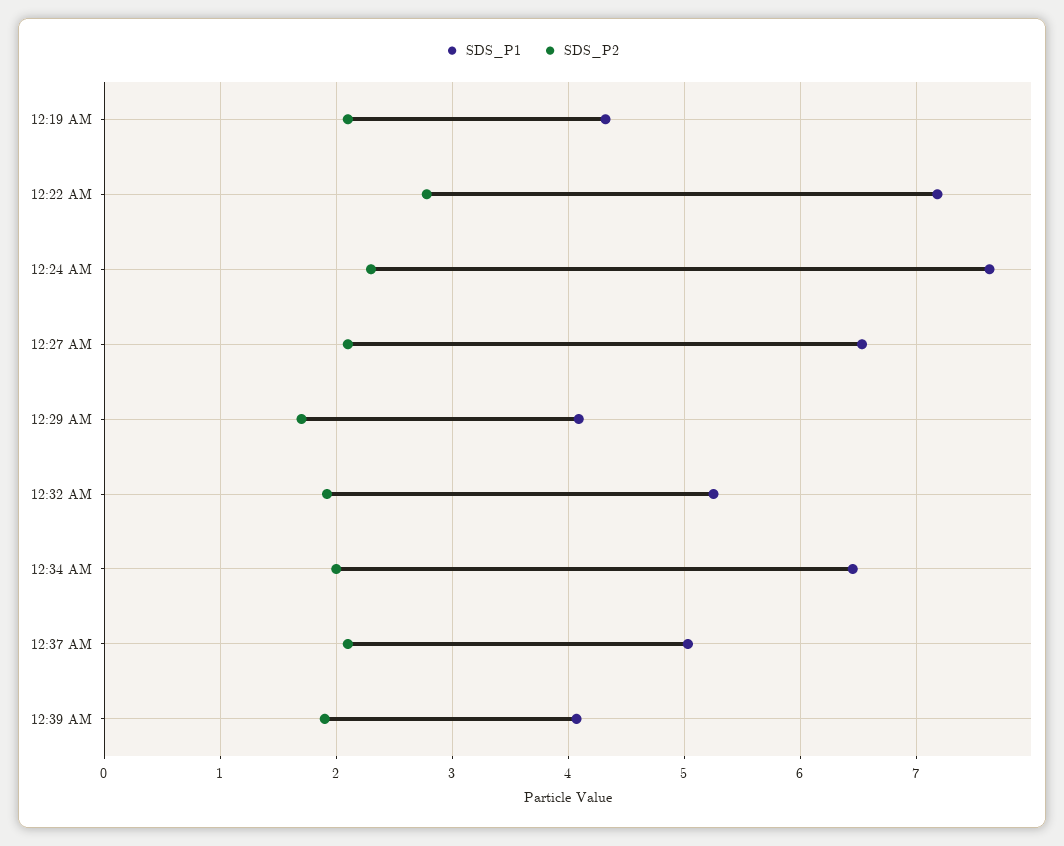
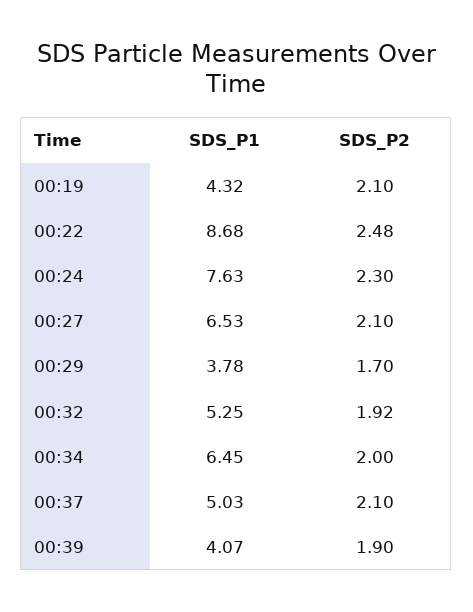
  {
    "SDS_P1": {
      "12:19 AM": 4.32,
-     "12:22 AM": 7.2,
+     "12:22 AM": 8.68,
      "12:24 AM": 7.63,
      "12:27 AM": 6.53,
-     "12:29 AM": 4.1,
+     "12:29 AM": 3.78,
      "12:32 AM": 5.25,
      "12:34 AM": 6.45,
      "12:37 AM": 5.03,
      "12:39 AM": 4.07
    },
    "SDS_P2": {
      "12:19 AM": 2.1,
-     "12:22 AM": 2.8,
+     "12:22 AM": 2.48,
      "12:24 AM": 2.3,
      "12:27 AM": 2.1,
      "12:29 AM": 1.7,
      "12:32 AM": 1.92,
      "12:34 AM": 2,
      "12:37 AM": 2.1,
      "12:39 AM": 1.9
    }
  }

